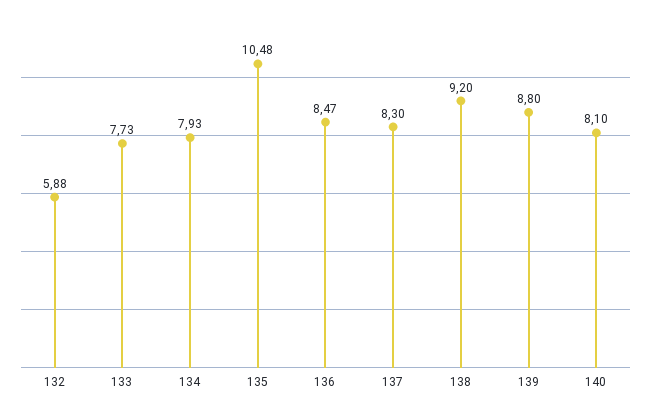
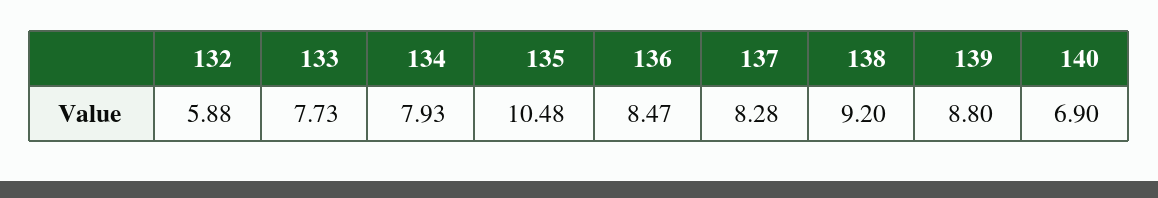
  {
    "132": 5.88,
    "133": 7.73,
    "134": 7.93,
    "135": 10.48,
    "136": 8.47,
-   "137": 8.3,
+   "137": 8.28,
    "138": 9.2,
    "139": 8.8,
-   "140": 8.1
+   "140": 6.9
  }

